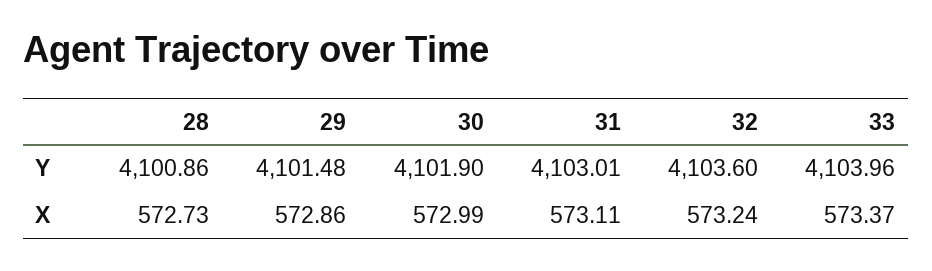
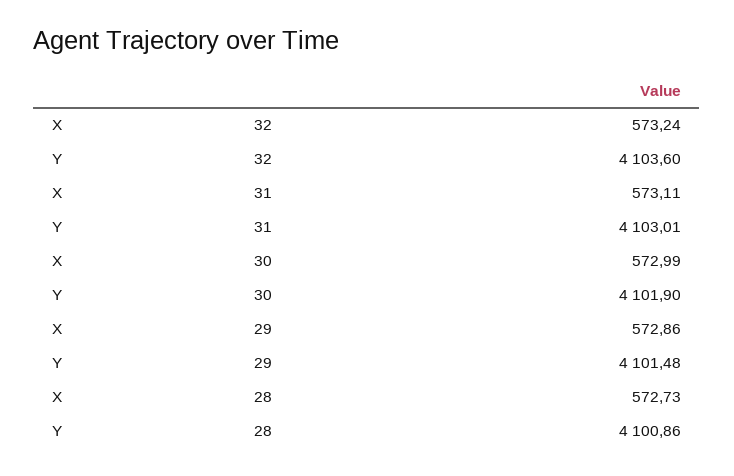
  {
    "28": {
      "Y": 4100.86,
      "X": 572.73
    },
    "29": {
      "Y": 4101.48,
      "X": 572.86
    },
    "30": {
      "Y": 4101.9,
      "X": 572.99
    },
    "31": {
      "Y": 4103.01,
      "X": 573.11
    },
    "32": {
      "Y": 4103.6,
      "X": 573.24
-   },
+   }
-   "33": {
-     "Y": 4103.96,
-     "X": 573.37
-   }
  }

